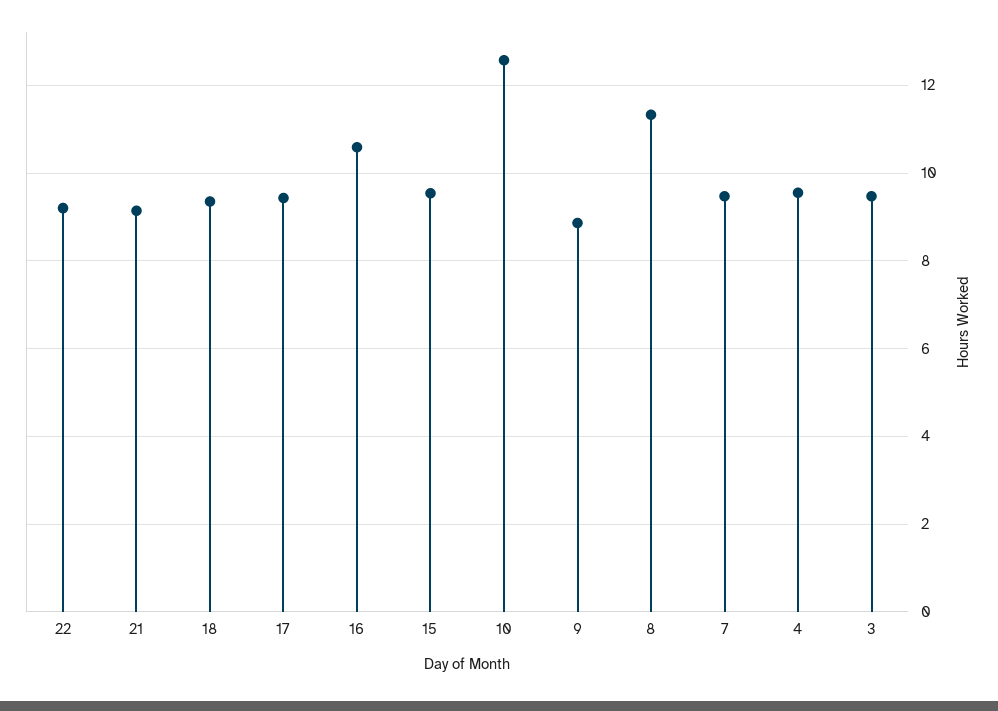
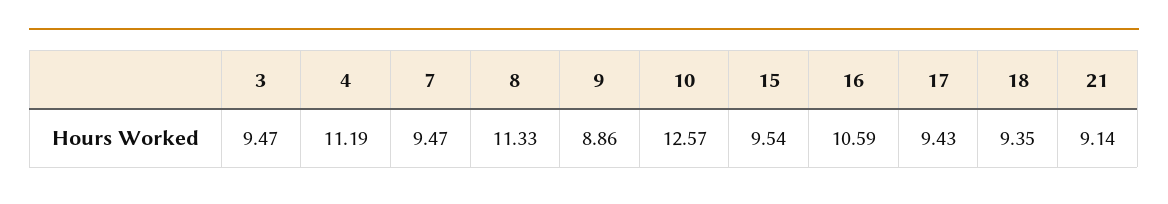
  {
-   "22": 9.2,
    "21": 9.14,
    "18": 9.35,
    "17": 9.43,
    "16": 10.59,
    "15": 9.54,
    "10": 12.57,
    "9": 8.86,
    "8": 11.33,
    "7": 9.47,
-   "4": 9.6,
+   "4": 11.19,
    "3": 9.47
  }

